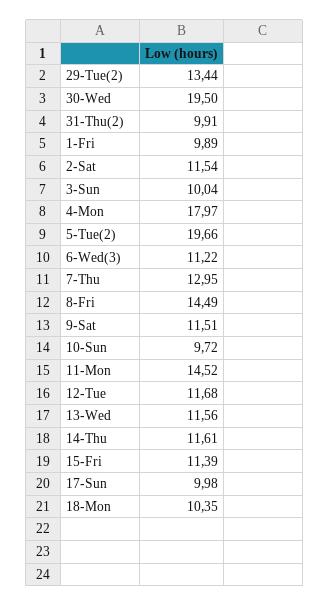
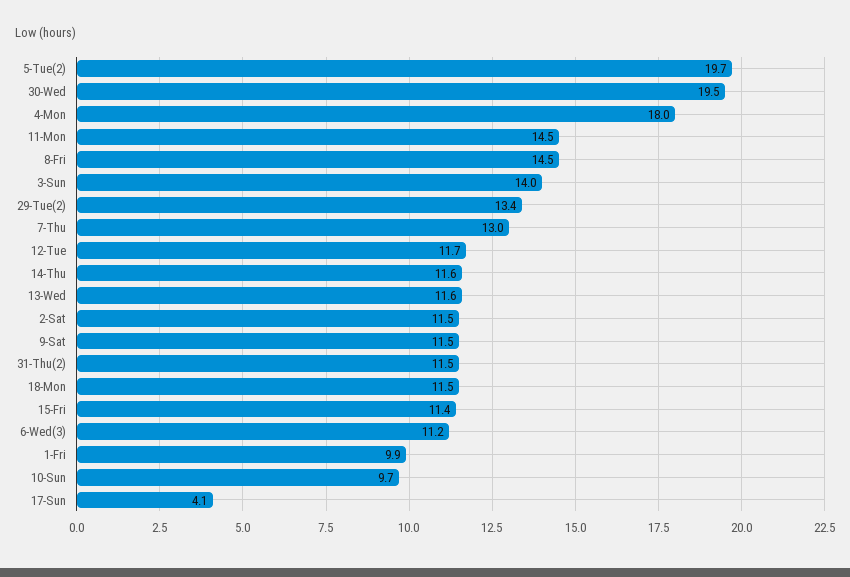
  {
    "29-Tue(2)": 13.44,
    "30-Wed": 19.5,
-   "31-Thu(2)": 9.91,
+   "31-Thu(2)": 11.5,
    "1-Fri": 9.89,
    "2-Sat": 11.54,
-   "3-Sun": 10.04,
+   "3-Sun": 14,
    "4-Mon": 17.97,
    "5-Tue(2)": 19.66,
    "6-Wed(3)": 11.22,
    "7-Thu": 12.95,
    "8-Fri": 14.49,
    "9-Sat": 11.51,
    "10-Sun": 9.72,
    "11-Mon": 14.52,
    "12-Tue": 11.68,
    "13-Wed": 11.56,
    "14-Thu": 11.61,
    "15-Fri": 11.39,
-   "17-Sun": 9.98,
+   "17-Sun": 4.1,
-   "18-Mon": 10.35
+   "18-Mon": 11.5
  }

